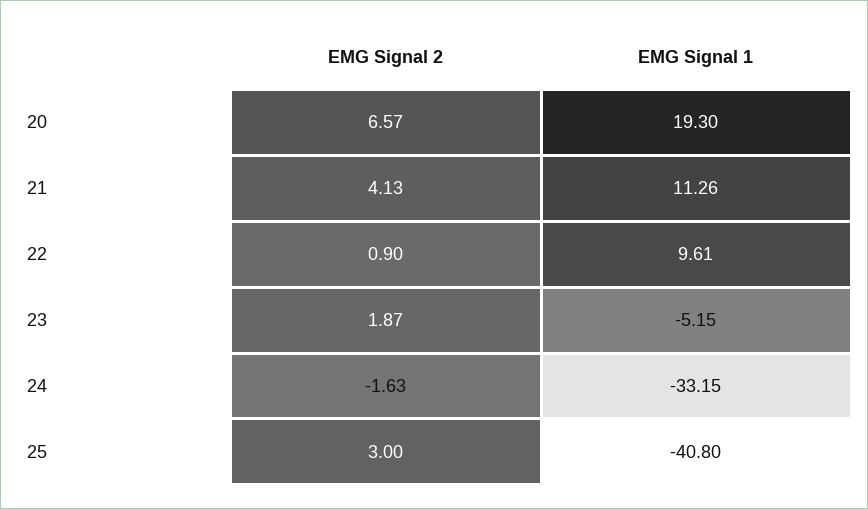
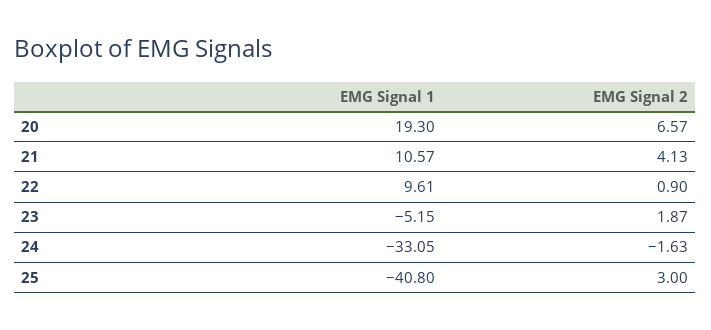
  {
    "EMG Signal 2": {
      "20": 6.57,
      "21": 4.13,
      "22": 0.9,
      "23": 1.87,
      "24": -1.63,
      "25": 3
    },
    "EMG Signal 1": {
      "20": 19.3,
-     "21": 11.26,
+     "21": 10.57,
      "22": 9.61,
      "23": -5.15,
-     "24": -33.15,
+     "24": -33.05,
      "25": -40.8
    }
  }

